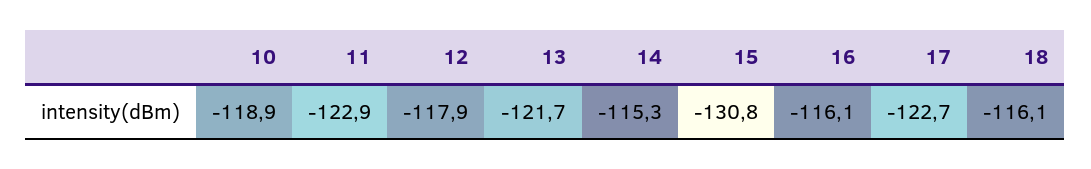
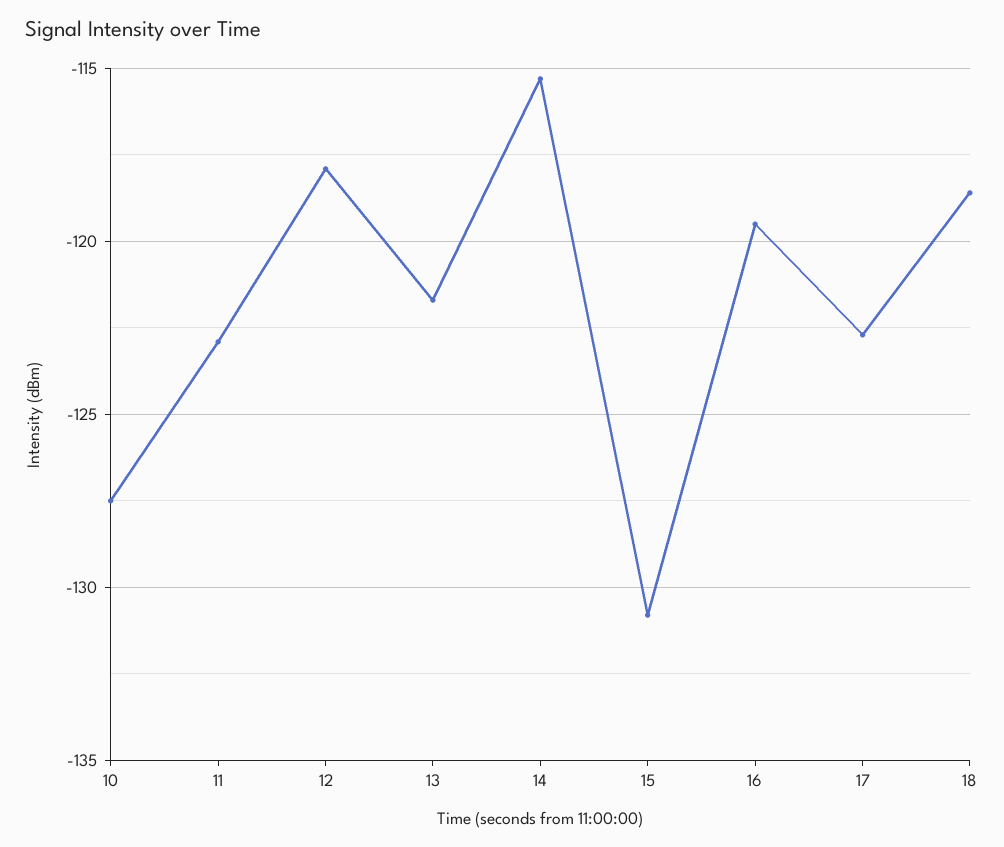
  {
-   "10": -118.9,
+   "10": -127.5,
    "11": -122.9,
    "12": -117.9,
    "13": -121.7,
    "14": -115.3,
    "15": -130.8,
-   "16": -116.1,
+   "16": -119.5,
    "17": -122.7,
-   "18": -116.1
+   "18": -118.5
  }

